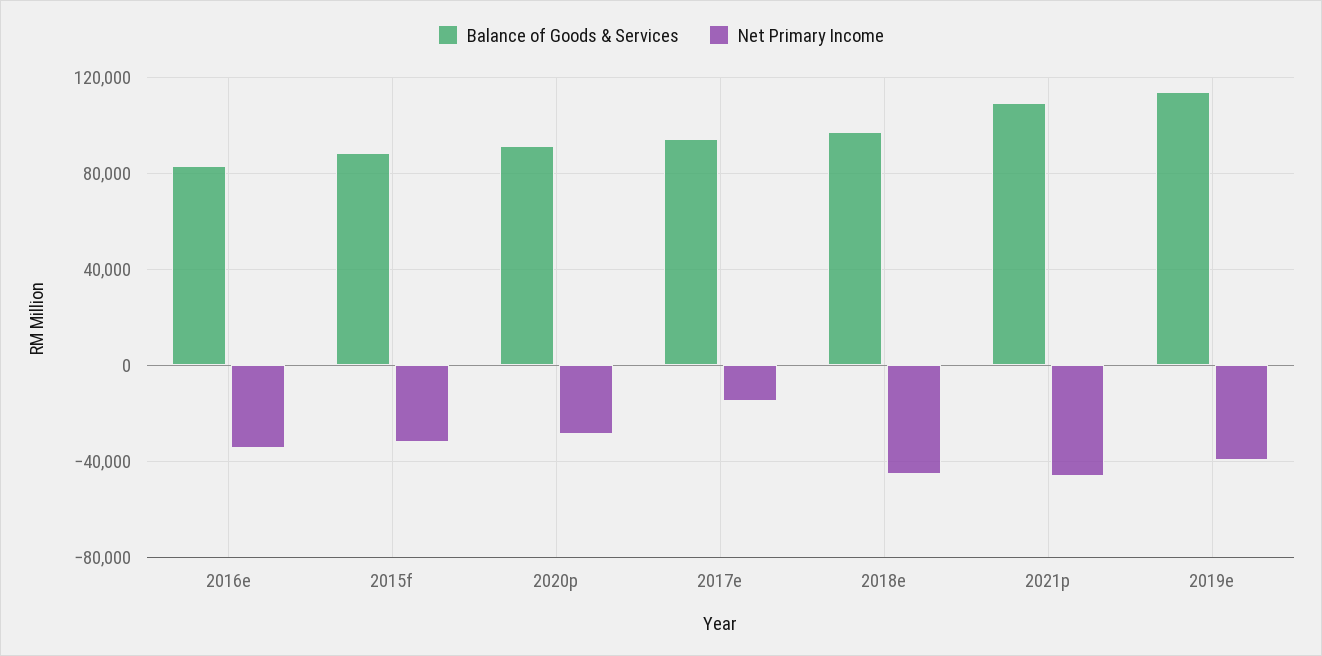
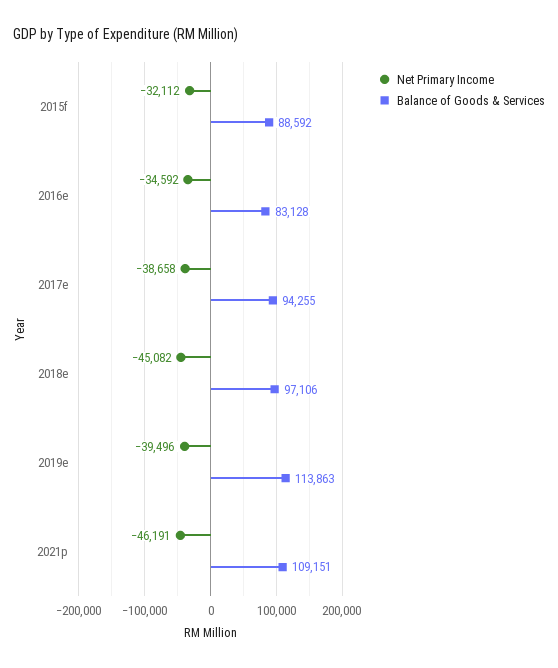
  {
    "Balance of Goods & Services": {
      "2016e": 83128,
      "2015f": 88592,
-     "2020p": 90000,
      "2017e": 94255,
      "2018e": 97106,
      "2021p": 109151,
      "2019e": 113863
    },
    "Net Primary Income": {
      "2016e": -34592,
      "2015f": -32112,
-     "2020p": -30000,
-     "2017e": -15000,
+     "2017e": -38658,
      "2018e": -45082,
      "2021p": -46191,
      "2019e": -39496
    }
  }

